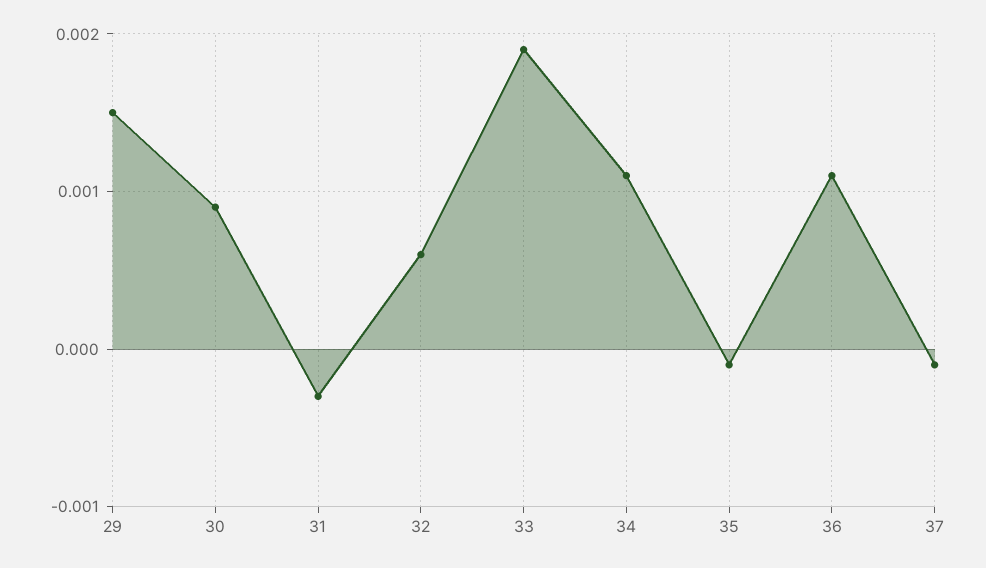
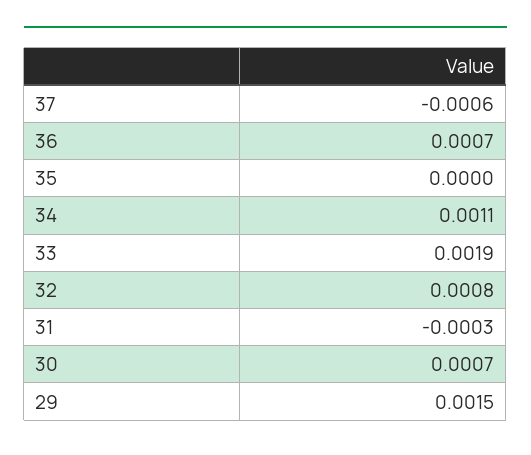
  {
    "29": 0.0015,
-   "30": 0.0009,
+   "30": 0.0007,
    "31": -0.0003,
-   "32": 0.0006,
+   "32": 0.0008,
    "33": 0.0019,
    "34": 0.0011,
-   "35": -0.0001,
+   "35": 0,
-   "36": 0.0011,
+   "36": 0.0007,
-   "37": -0.0001
+   "37": -0.0006
  }

